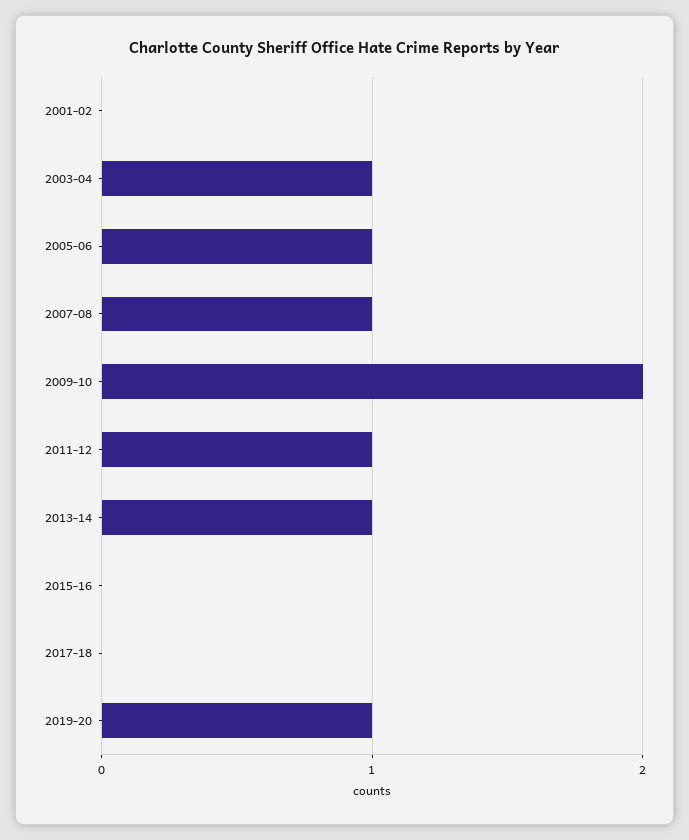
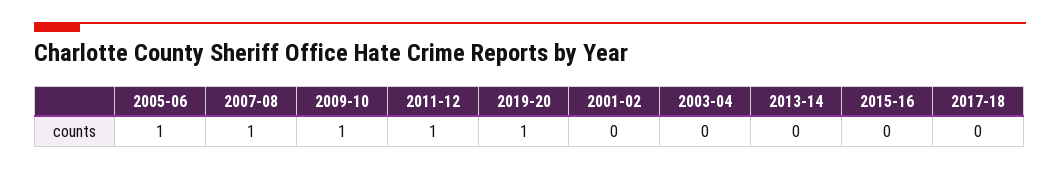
  {
    "2001-02": 0,
-   "2003-04": 1,
+   "2003-04": 0,
    "2005-06": 1,
    "2007-08": 1,
-   "2009-10": 2,
+   "2009-10": 1,
    "2011-12": 1,
-   "2013-14": 1,
+   "2013-14": 0,
    "2015-16": 0,
    "2017-18": 0,
    "2019-20": 1
  }

